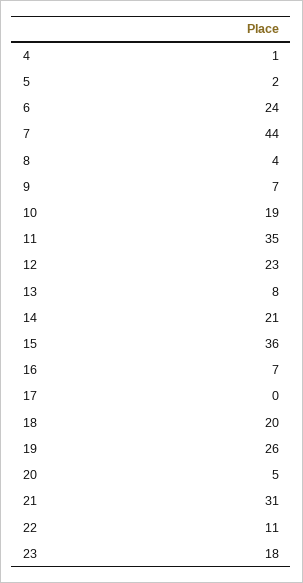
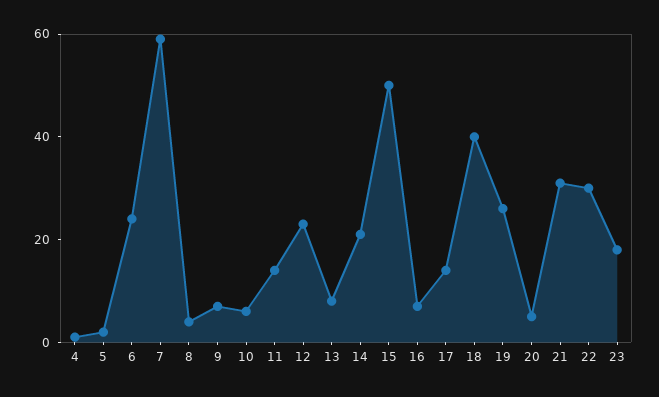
  {
    "4": 1,
    "5": 2,
    "6": 24,
-   "7": 44,
+   "7": 60,
    "8": 4,
    "9": 7,
-   "10": 19,
+   "10": 5,
-   "11": 35,
+   "11": 15,
    "12": 23,
    "13": 8,
    "14": 21,
-   "15": 36,
+   "15": 50,
    "16": 7,
-   "17": 0,
+   "17": 15,
-   "18": 20,
+   "18": 40,
    "19": 26,
    "20": 5,
    "21": 31,
-   "22": 11,
+   "22": 30,
    "23": 18
  }

